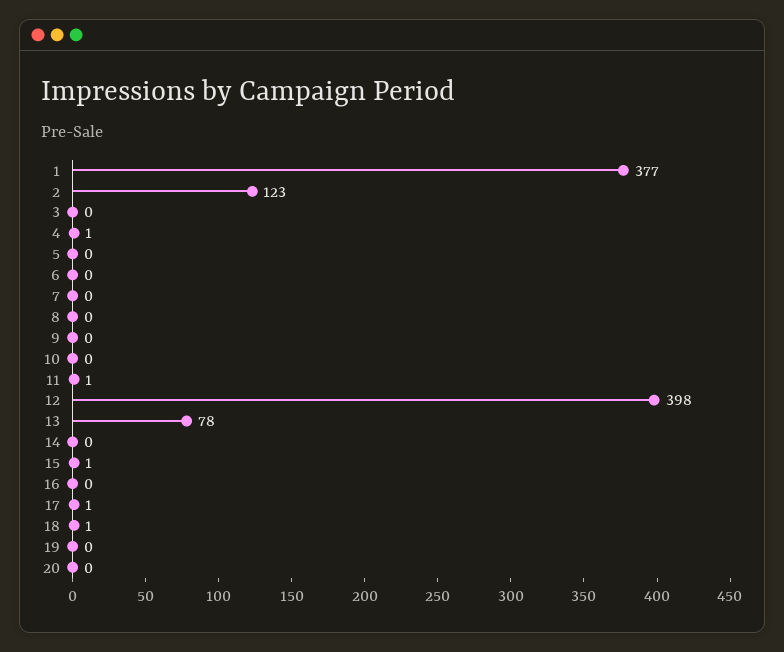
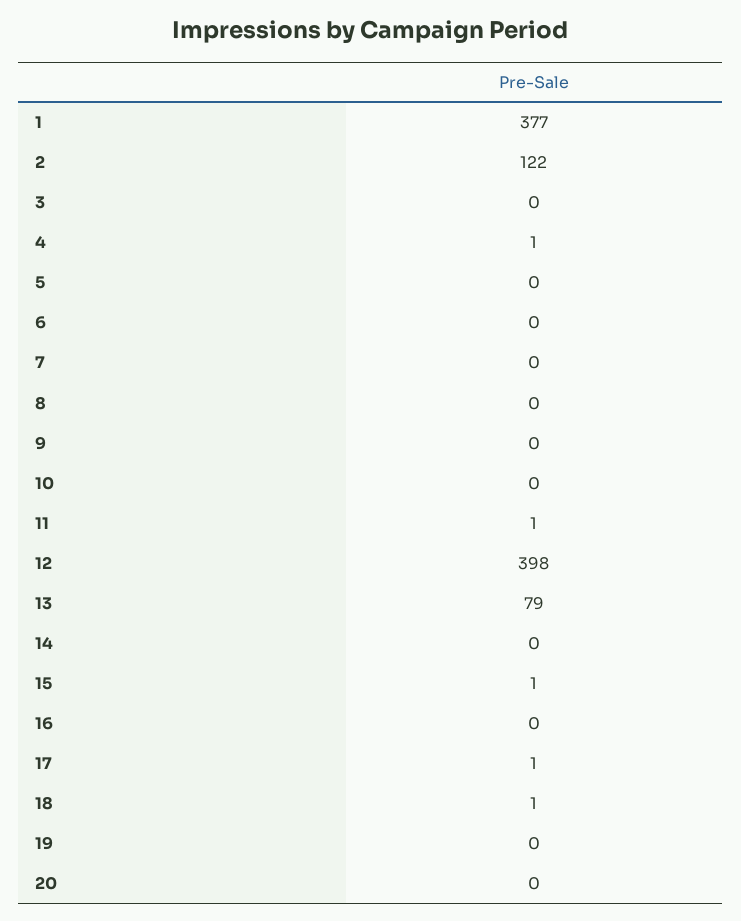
  {
    "1": 377,
-   "2": 123,
+   "2": 122,
    "3": 0,
    "4": 1,
    "5": 0,
    "6": 0,
    "7": 0,
    "8": 0,
    "9": 0,
    "10": 0,
    "11": 1,
    "12": 398,
-   "13": 78,
+   "13": 79,
    "14": 0,
    "15": 1,
    "16": 0,
    "17": 1,
    "18": 1,
    "19": 0,
    "20": 0
  }

